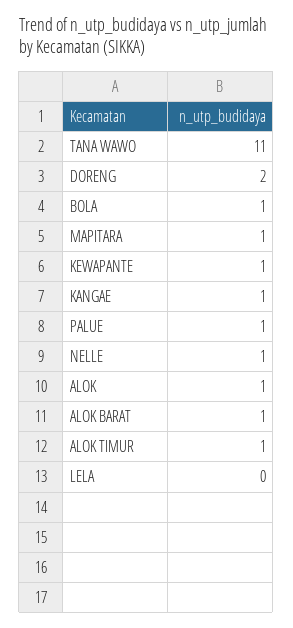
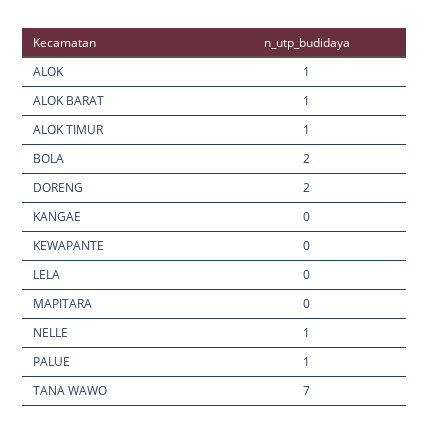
  {
-   "TANA WAWO": 11,
+   "TANA WAWO": 7,
    "DORENG": 2,
-   "BOLA": 1,
+   "BOLA": 2,
-   "MAPITARA": 1,
+   "MAPITARA": 0,
-   "KEWAPANTE": 1,
+   "KEWAPANTE": 0,
-   "KANGAE": 1,
+   "KANGAE": 0,
    "PALUE": 1,
    "NELLE": 1,
    "ALOK": 1,
    "ALOK BARAT": 1,
    "ALOK TIMUR": 1,
    "LELA": 0
  }

